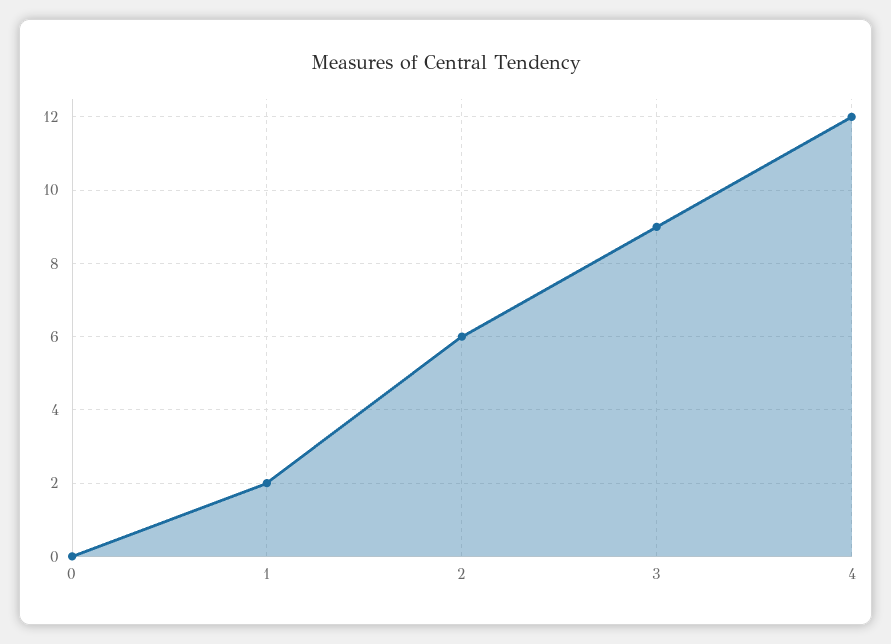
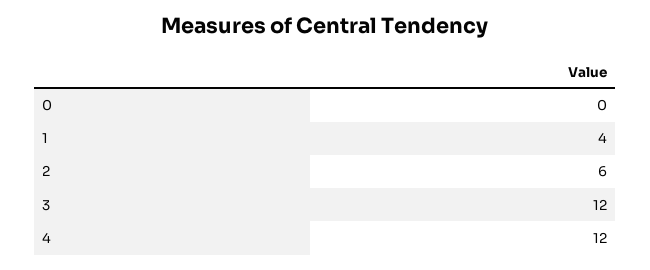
  {
    "0": 0,
-   "1": 2,
+   "1": 4,
    "2": 6,
-   "3": 9,
+   "3": 12,
    "4": 12
  }

